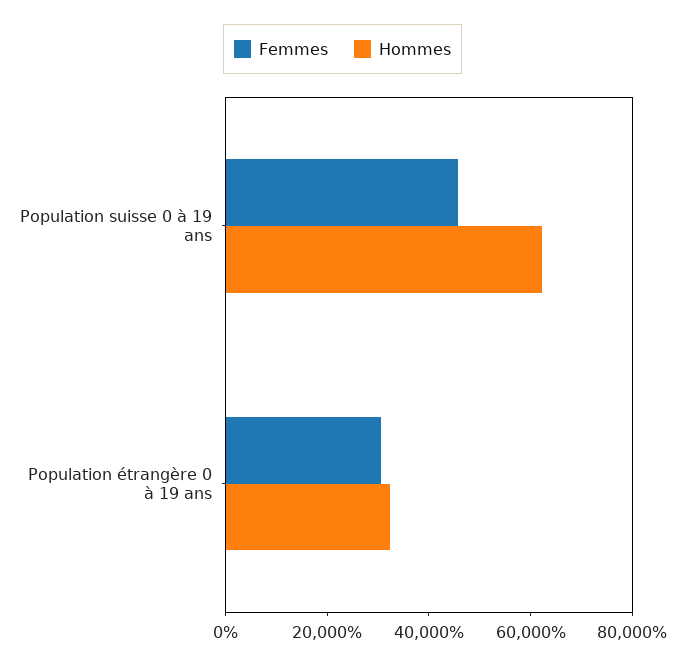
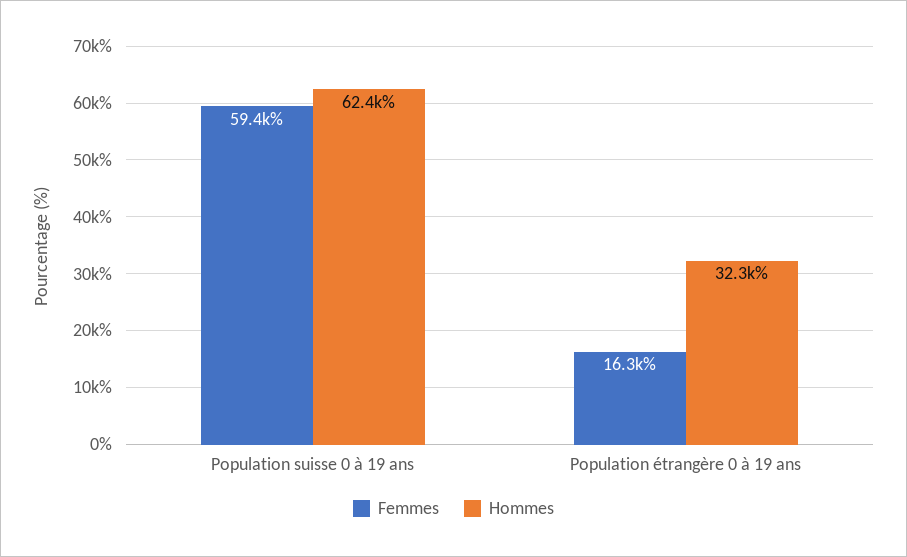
  {
    "Femmes": {
-     "Population suisse 0 à 19 ans": 45000,
+     "Population suisse 0 à 19 ans": 59400,
-     "Population étrangère 0 à 19 ans": 30000
+     "Population étrangère 0 à 19 ans": 16300
    },
    "Hommes": {
      "Population suisse 0 à 19 ans": 62400,
      "Population étrangère 0 à 19 ans": 32300
    }
  }

